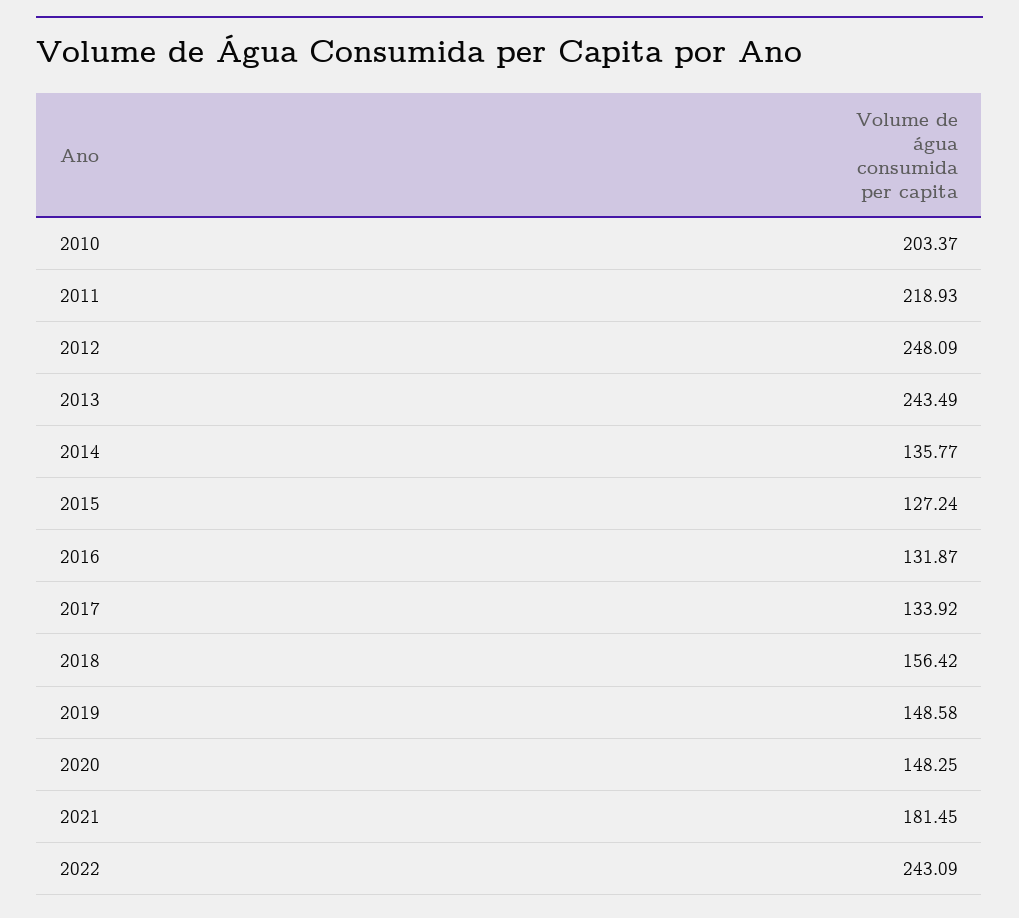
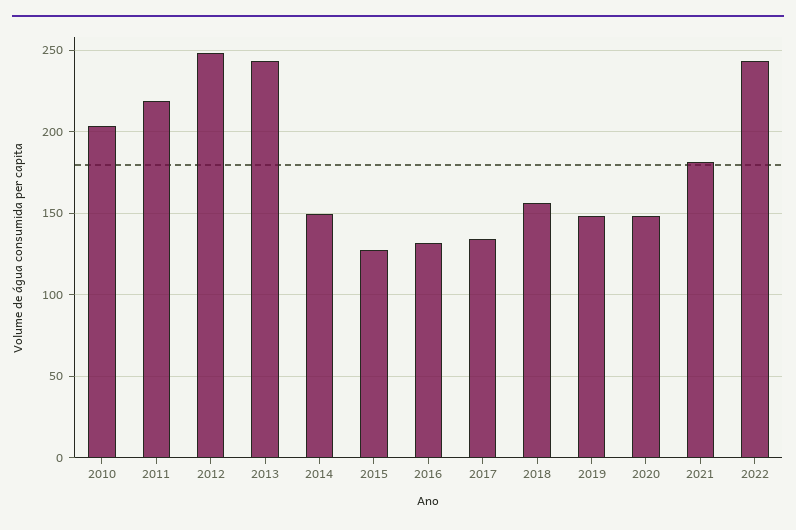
  {
    "2010": 203.37,
    "2011": 218.93,
    "2012": 248.09,
    "2013": 243.49,
-   "2014": 135.77,
+   "2014": 150,
    "2015": 127.24,
    "2016": 131.87,
    "2017": 133.92,
    "2018": 156.42,
    "2019": 148.58,
    "2020": 148.25,
    "2021": 181.45,
    "2022": 243.09
  }

